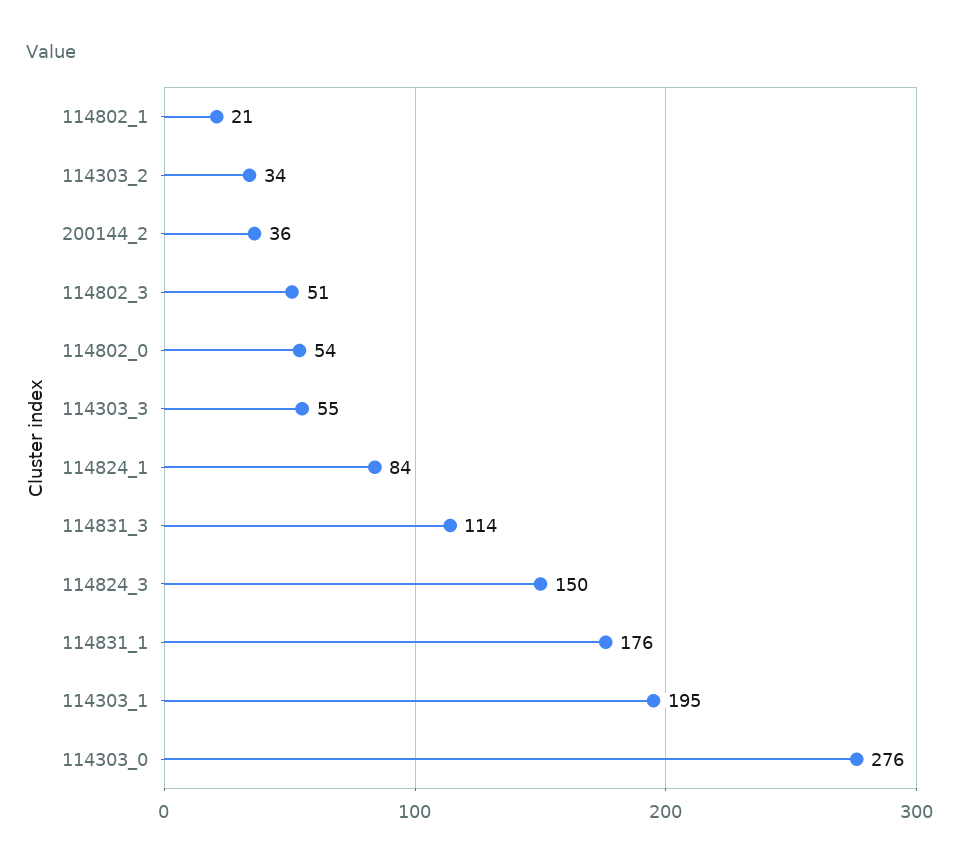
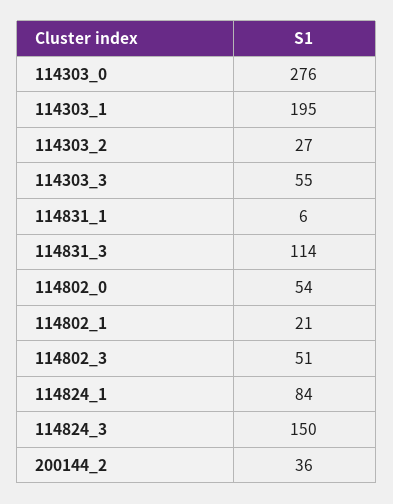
  {
    "114802_1": 21,
-   "114303_2": 34,
+   "114303_2": 27,
    "200144_2": 36,
    "114802_3": 51,
    "114802_0": 54,
    "114303_3": 55,
    "114824_1": 84,
    "114831_3": 114,
    "114824_3": 150,
-   "114831_1": 176,
+   "114831_1": 6,
    "114303_1": 195,
    "114303_0": 276
  }

